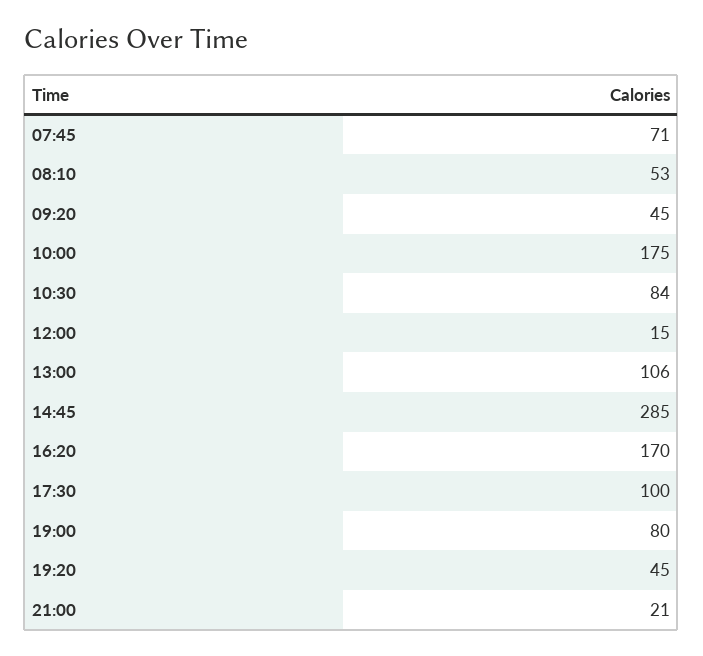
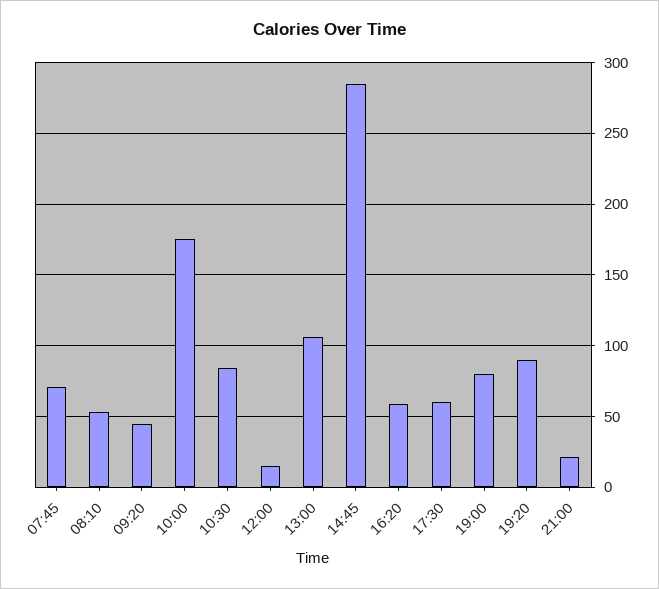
  {
    "07:45": 71,
    "08:10": 53,
    "09:20": 45,
    "10:00": 175,
    "10:30": 84,
    "12:00": 15,
    "13:00": 106,
    "14:45": 285,
-   "16:20": 170,
+   "16:20": 60,
-   "17:30": 100,
+   "17:30": 60,
    "19:00": 80,
-   "19:20": 45,
+   "19:20": 90,
    "21:00": 21
  }

